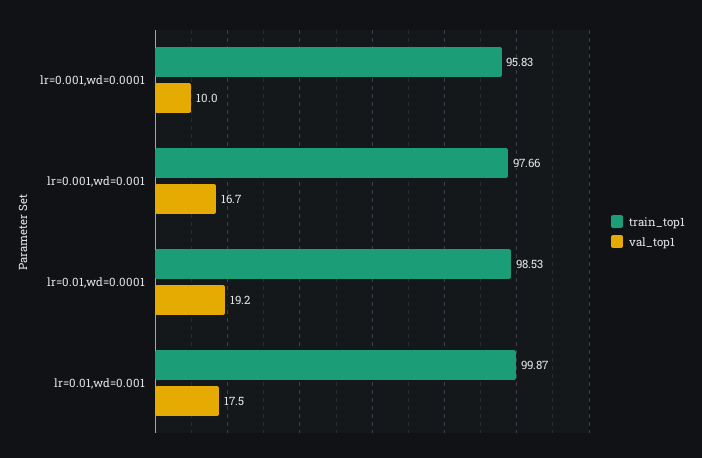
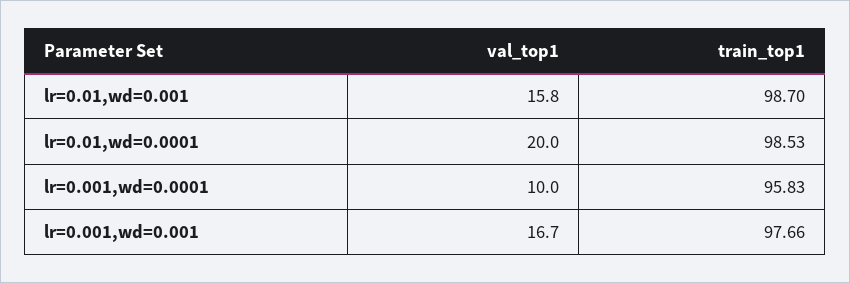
  {
    "train_top1": {
      "lr=0.001,wd=0.0001": 95.83,
      "lr=0.001,wd=0.001": 97.66,
      "lr=0.01,wd=0.0001": 98.53,
-     "lr=0.01,wd=0.001": 99.87
+     "lr=0.01,wd=0.001": 98.7
    },
    "val_top1": {
      "lr=0.001,wd=0.0001": 10,
      "lr=0.001,wd=0.001": 16.7,
-     "lr=0.01,wd=0.0001": 19.2,
+     "lr=0.01,wd=0.0001": 20,
-     "lr=0.01,wd=0.001": 17.5
+     "lr=0.01,wd=0.001": 15.8
    }
  }

